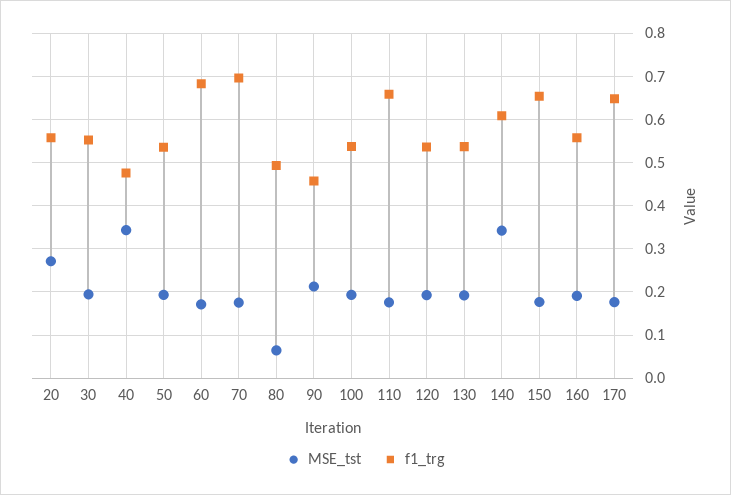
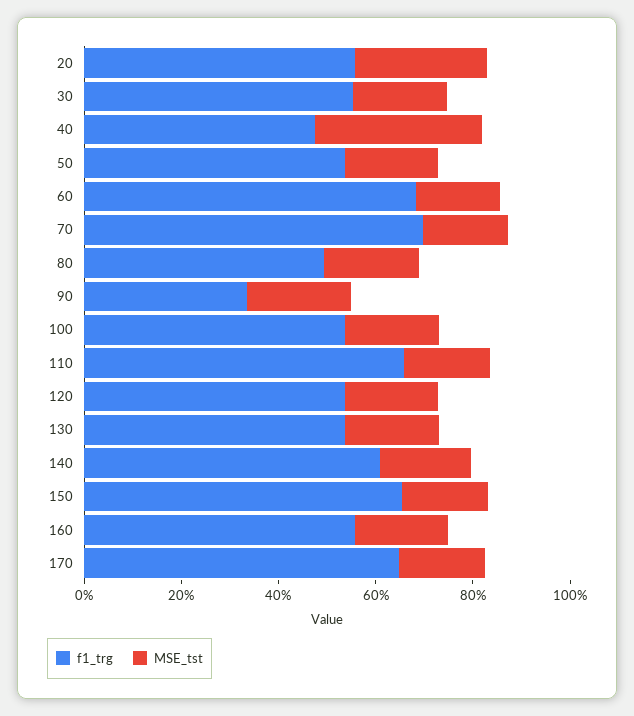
  {
    "MSE_tst": {
      "20": 0.28,
      "30": 0.2,
      "40": 0.34,
      "50": 0.2,
      "60": 0.18,
      "70": 0.18,
-     "80": 0.06,
+     "80": 0.2,
      "90": 0.22,
      "100": 0.2,
      "110": 0.18,
      "120": 0.2,
      "130": 0.2,
-     "140": 0.34,
+     "140": 0.2,
      "150": 0.18,
      "160": 0.2,
      "170": 0.18
    },
    "f1_trg": {
      "20": 0.56,
      "30": 0.56,
      "40": 0.48,
      "50": 0.54,
      "60": 0.68,
      "70": 0.7,
      "80": 0.5,
-     "90": 0.46,
+     "90": 0.35,
      "100": 0.54,
      "110": 0.66,
      "120": 0.54,
      "130": 0.54,
      "140": 0.6,
      "150": 0.66,
      "160": 0.56,
      "170": 0.64
    }
  }

